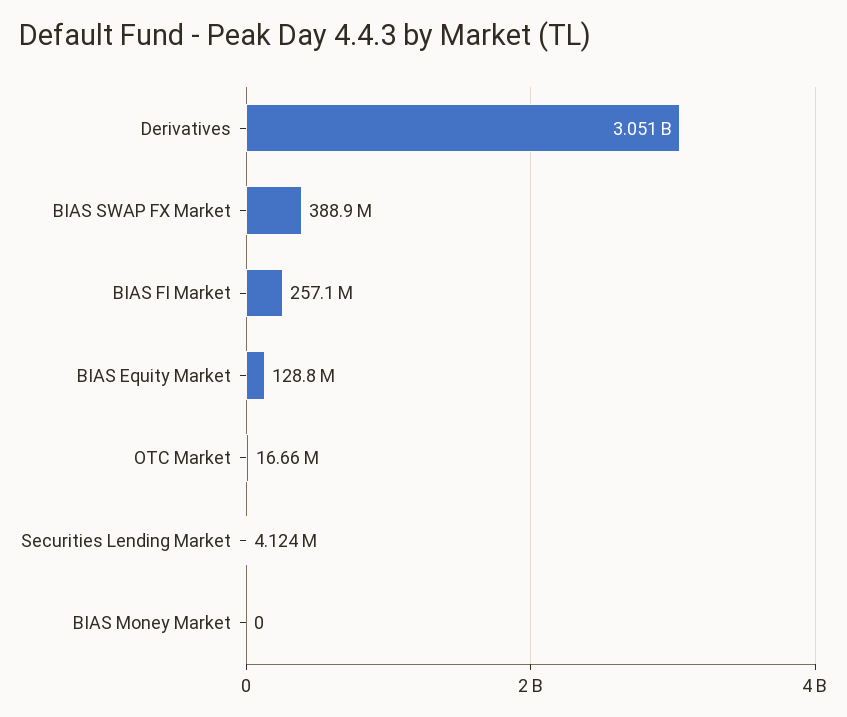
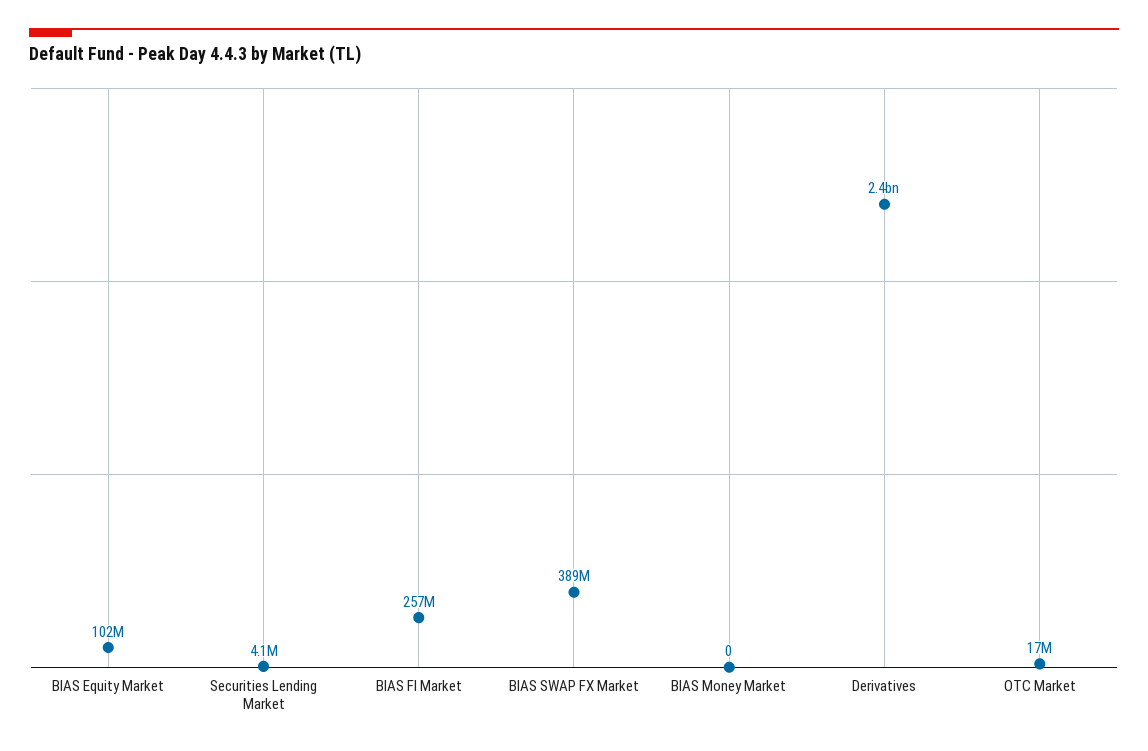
  {
-   "Derivatives": 3051000000,
+   "Derivatives": 2400000000,
    "BIAS SWAP FX Market": 388900000,
    "BIAS FI Market": 257100000,
-   "BIAS Equity Market": 128800000,
+   "BIAS Equity Market": 102000000,
    "OTC Market": 16660000,
    "Securities Lending Market": 4124000,
    "BIAS Money Market": 0
  }

